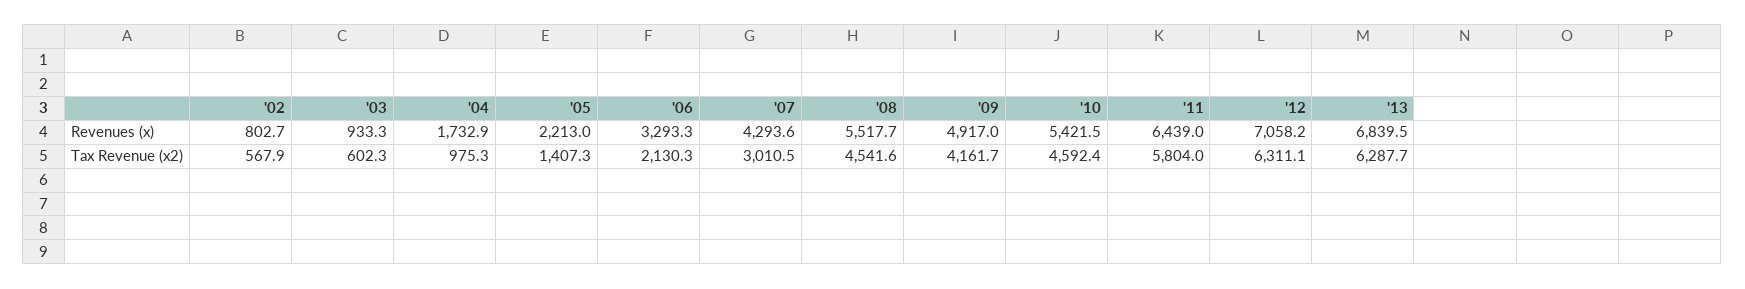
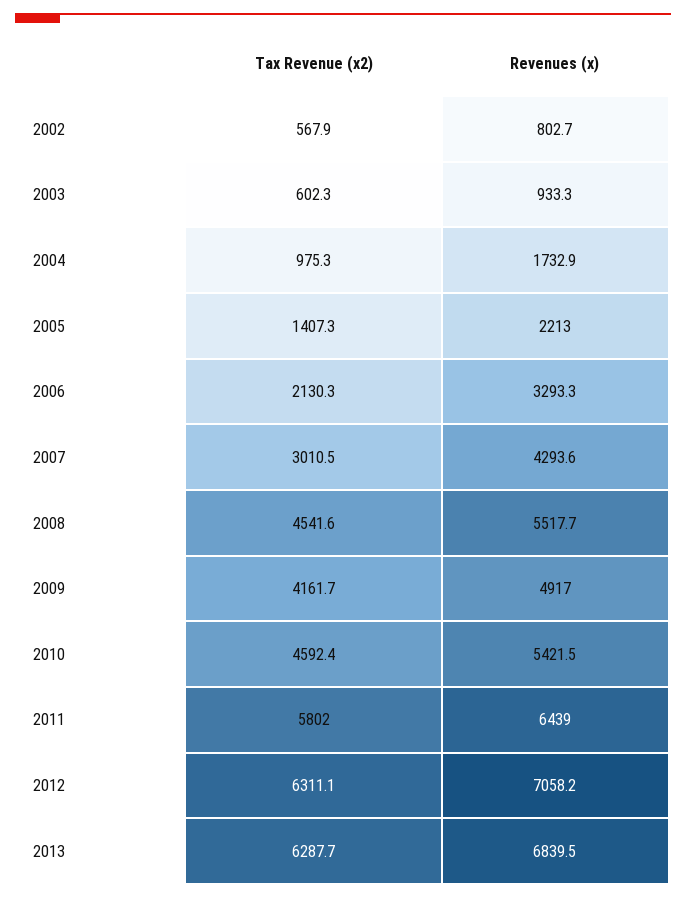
  {
    "'02": {
      "Revenues (x)": 802.7,
      "Tax Revenue (x2)": 567.9
    },
    "'03": {
      "Revenues (x)": 933.3,
      "Tax Revenue (x2)": 602.3
    },
    "'04": {
      "Revenues (x)": 1732.9,
      "Tax Revenue (x2)": 975.3
    },
    "'05": {
      "Revenues (x)": 2213,
      "Tax Revenue (x2)": 1407.3
    },
    "'06": {
      "Revenues (x)": 3293.3,
      "Tax Revenue (x2)": 2130.3
    },
    "'07": {
      "Revenues (x)": 4293.6,
      "Tax Revenue (x2)": 3010.5
    },
    "'08": {
      "Revenues (x)": 5517.7,
      "Tax Revenue (x2)": 4541.6
    },
    "'09": {
      "Revenues (x)": 4917,
      "Tax Revenue (x2)": 4161.7
    },
    "'10": {
      "Revenues (x)": 5421.5,
      "Tax Revenue (x2)": 4592.4
    },
    "'11": {
      "Revenues (x)": 6439,
-     "Tax Revenue (x2)": 5804
+     "Tax Revenue (x2)": 5802
    },
    "'12": {
      "Revenues (x)": 7058.2,
      "Tax Revenue (x2)": 6311.1
    },
    "'13": {
      "Revenues (x)": 6839.5,
      "Tax Revenue (x2)": 6287.7
    }
  }

